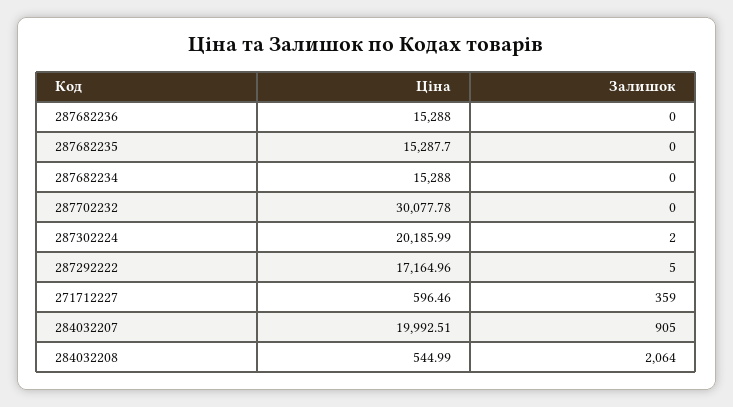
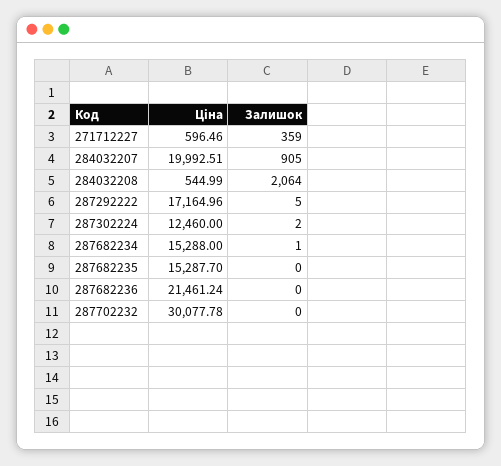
  {
    "Ціна": {
-     "287682236": 15288,
+     "287682236": 21461.24,
      "287682235": 15287.7,
      "287682234": 15288,
      "287702232": 30077.78,
-     "287302224": 20185.99,
+     "287302224": 12460,
      "287292222": 17164.96,
      "271712227": 596.46,
      "284032207": 19992.51,
      "284032208": 544.99
    },
    "Залишок": {
      "287682236": 0,
      "287682235": 0,
-     "287682234": 0,
+     "287682234": 1,
      "287702232": 0,
      "287302224": 2,
      "287292222": 5,
      "271712227": 359,
      "284032207": 905,
      "284032208": 2064
    }
  }

